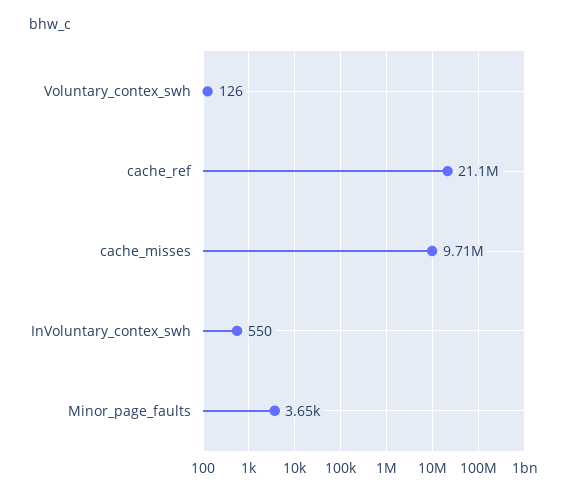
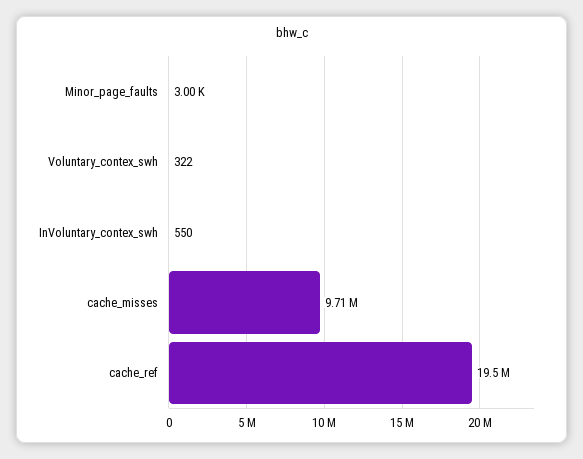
  {
-   "Voluntary_contex_swh": 126,
+   "Voluntary_contex_swh": 322,
-   "cache_ref": 21100000,
+   "cache_ref": 19500000,
    "cache_misses": 9710000,
    "InVoluntary_contex_swh": 550,
-   "Minor_page_faults": 3650
+   "Minor_page_faults": 3000
  }

